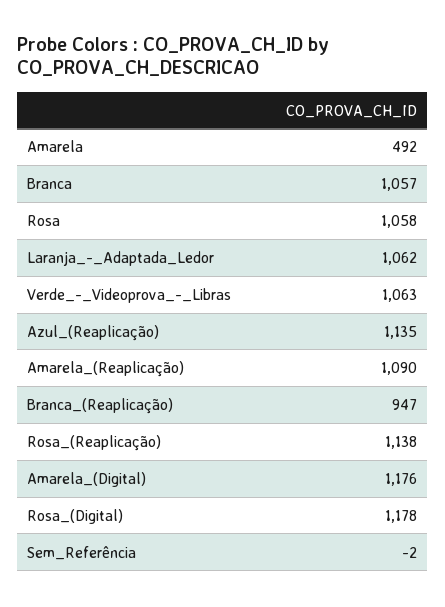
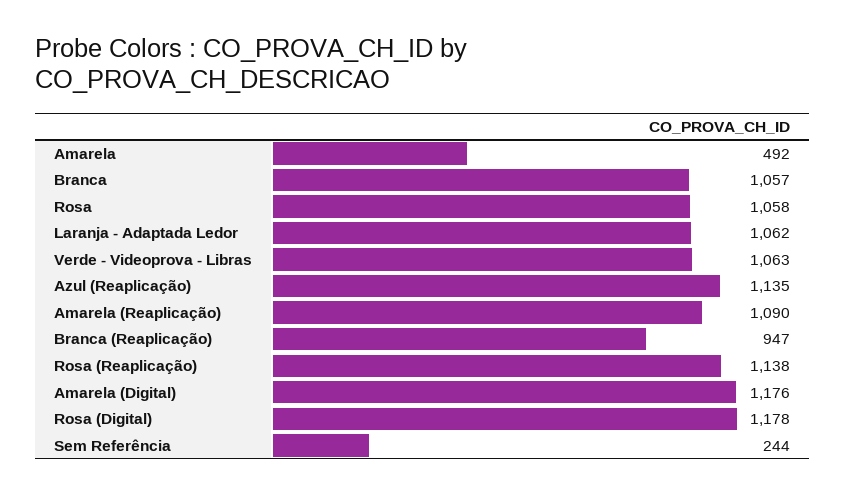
  {
    "Amarela": 492,
    "Branca": 1057,
    "Rosa": 1058,
    "Laranja_-_Adaptada_Ledor": 1062,
    "Verde_-_Videoprova_-_Libras": 1063,
    "Azul_(Reaplicação)": 1135,
    "Amarela_(Reaplicação)": 1090,
    "Branca_(Reaplicação)": 947,
    "Rosa_(Reaplicação)": 1138,
    "Amarela_(Digital)": 1176,
    "Rosa_(Digital)": 1178,
-   "Sem_Referência": -2
+   "Sem_Referência": 244
  }

